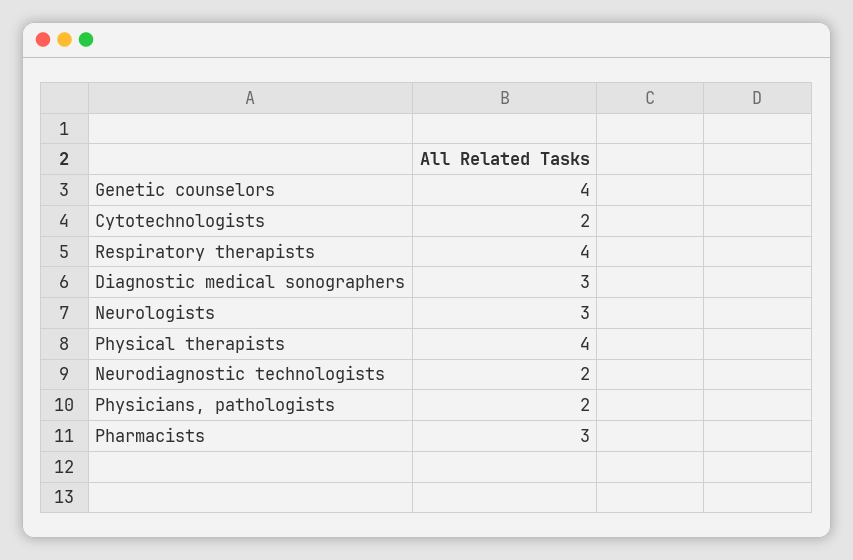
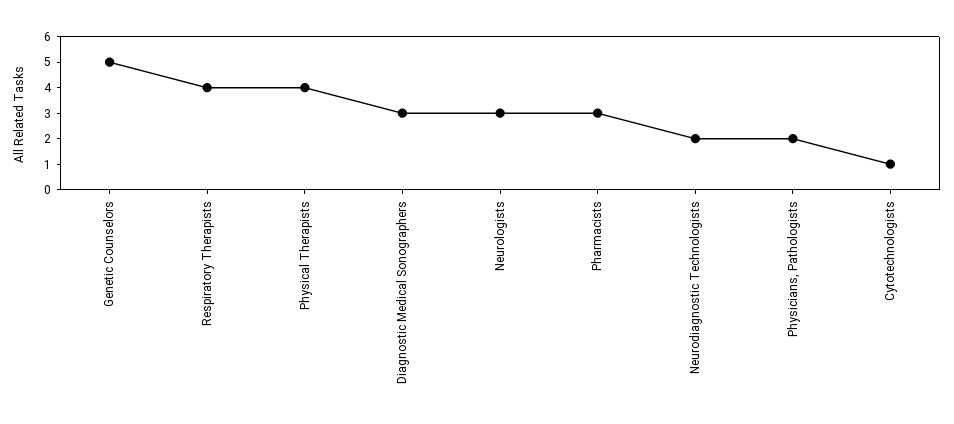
  {
-   "Genetic counselors": 4,
+   "Genetic counselors": 5,
-   "Cytotechnologists": 2,
+   "Cytotechnologists": 1,
    "Respiratory therapists": 4,
    "Diagnostic medical sonographers": 3,
    "Neurologists": 3,
    "Physical therapists": 4,
    "Neurodiagnostic technologists": 2,
    "Physicians, pathologists": 2,
    "Pharmacists": 3
  }

